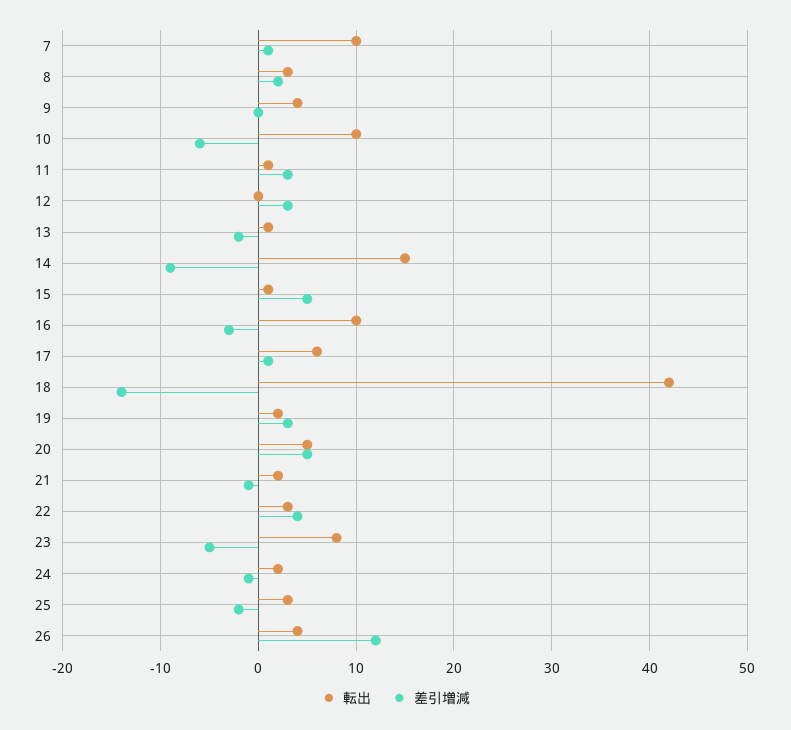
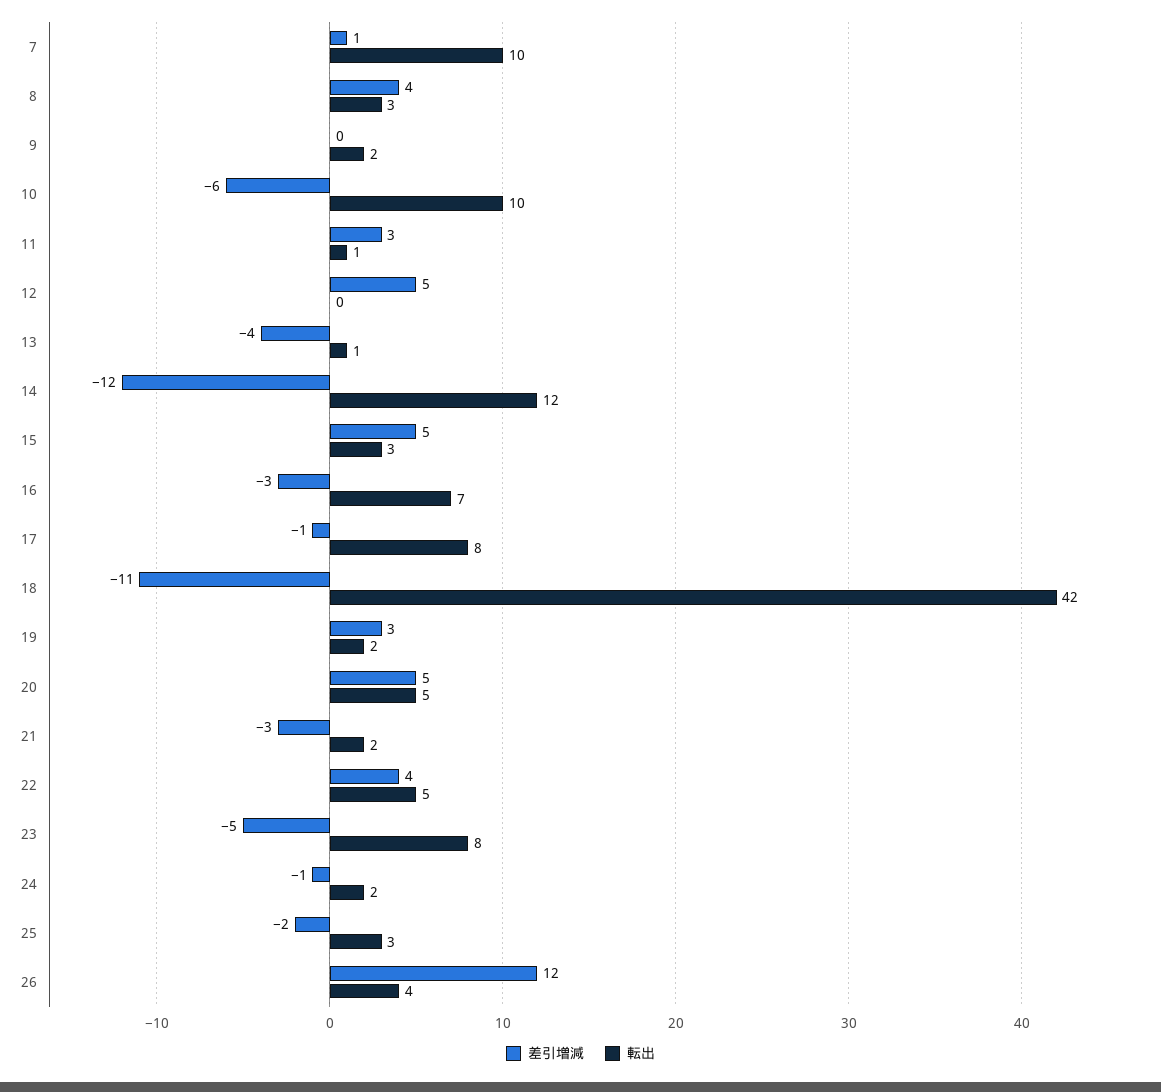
  {
    "転出": {
      "7": 10,
      "8": 3,
-     "9": 4,
+     "9": 2,
      "10": 10,
      "11": 1,
      "12": 0,
      "13": 1,
-     "14": 15,
+     "14": 12,
-     "15": 1,
+     "15": 3,
-     "16": 10,
+     "16": 7,
-     "17": 6,
+     "17": 8,
      "18": 42,
      "19": 2,
      "20": 5,
      "21": 2,
-     "22": 3,
+     "22": 5,
      "23": 8,
      "24": 2,
      "25": 3,
      "26": 4
    },
    "差引増減": {
      "7": 1,
-     "8": 2,
+     "8": 4,
      "9": 0,
      "10": -6,
      "11": 3,
-     "12": 3,
+     "12": 5,
-     "13": -2,
+     "13": -4,
-     "14": -9,
+     "14": -12,
      "15": 5,
      "16": -3,
-     "17": 1,
+     "17": -1,
-     "18": -14,
+     "18": -11,
      "19": 3,
      "20": 5,
-     "21": -1,
+     "21": -3,
      "22": 4,
      "23": -5,
      "24": -1,
      "25": -2,
      "26": 12
    }
  }

